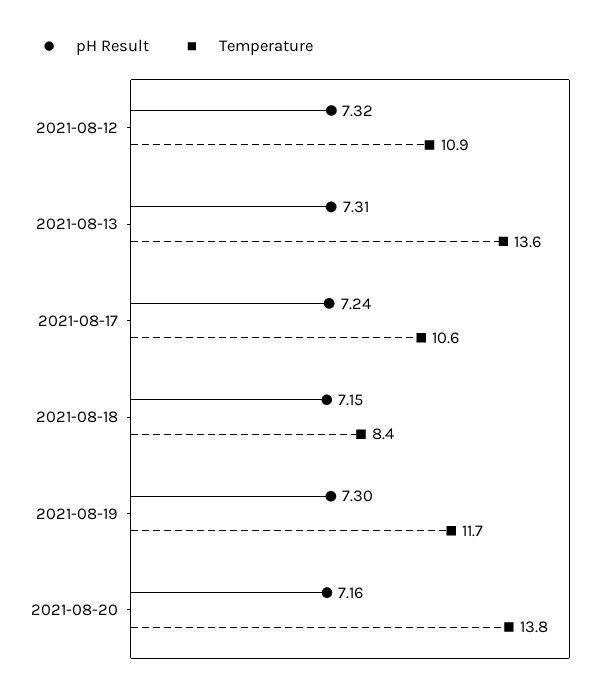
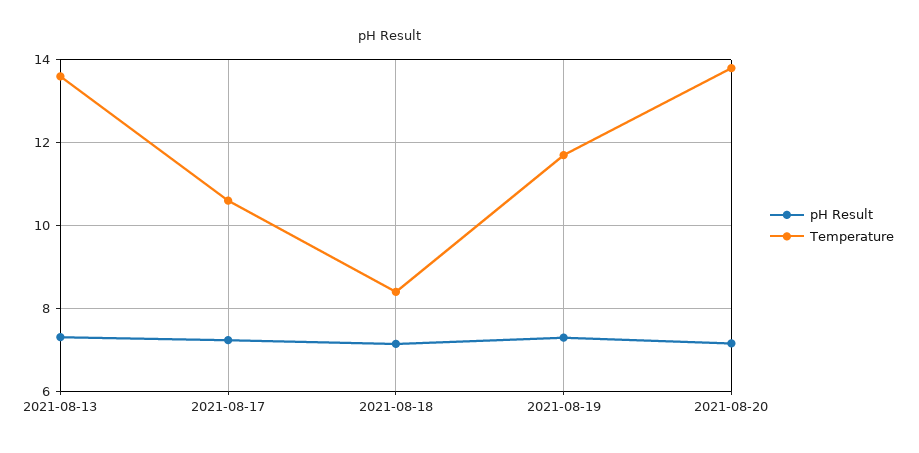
  {
    "pH Result": {
-     "2021-08-12": 7.32,
      "2021-08-13": 7.31,
      "2021-08-17": 7.24,
      "2021-08-18": 7.15,
      "2021-08-19": 7.3,
      "2021-08-20": 7.16
    },
    "Temperature": {
-     "2021-08-12": 10.9,
      "2021-08-13": 13.6,
      "2021-08-17": 10.6,
      "2021-08-18": 8.4,
      "2021-08-19": 11.7,
      "2021-08-20": 13.8
    }
  }

